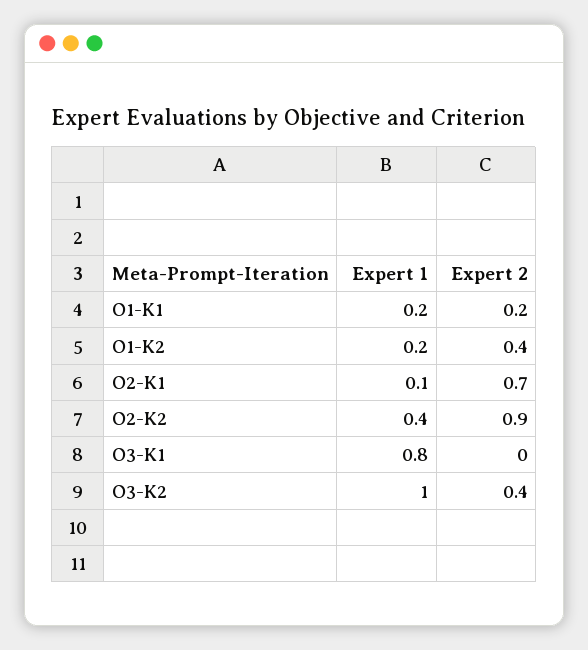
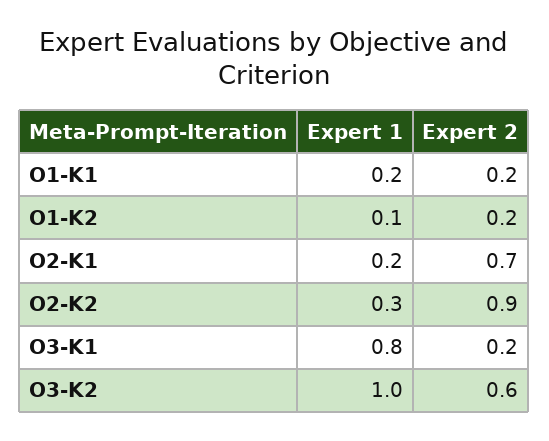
  {
    "Expert 1": {
      "O1-K1": 0.2,
-     "O1-K2": 0.2,
+     "O1-K2": 0.1,
-     "O2-K1": 0.1,
+     "O2-K1": 0.2,
-     "O2-K2": 0.4,
+     "O2-K2": 0.3,
      "O3-K1": 0.8,
      "O3-K2": 1
    },
    "Expert 2": {
      "O1-K1": 0.2,
-     "O1-K2": 0.4,
+     "O1-K2": 0.2,
      "O2-K1": 0.7,
      "O2-K2": 0.9,
-     "O3-K1": 0,
+     "O3-K1": 0.2,
-     "O3-K2": 0.4
+     "O3-K2": 0.6
    }
  }

